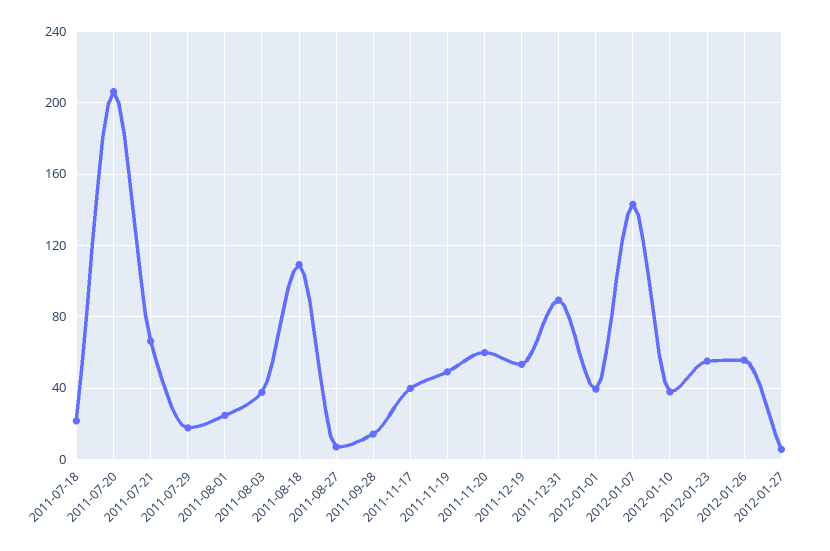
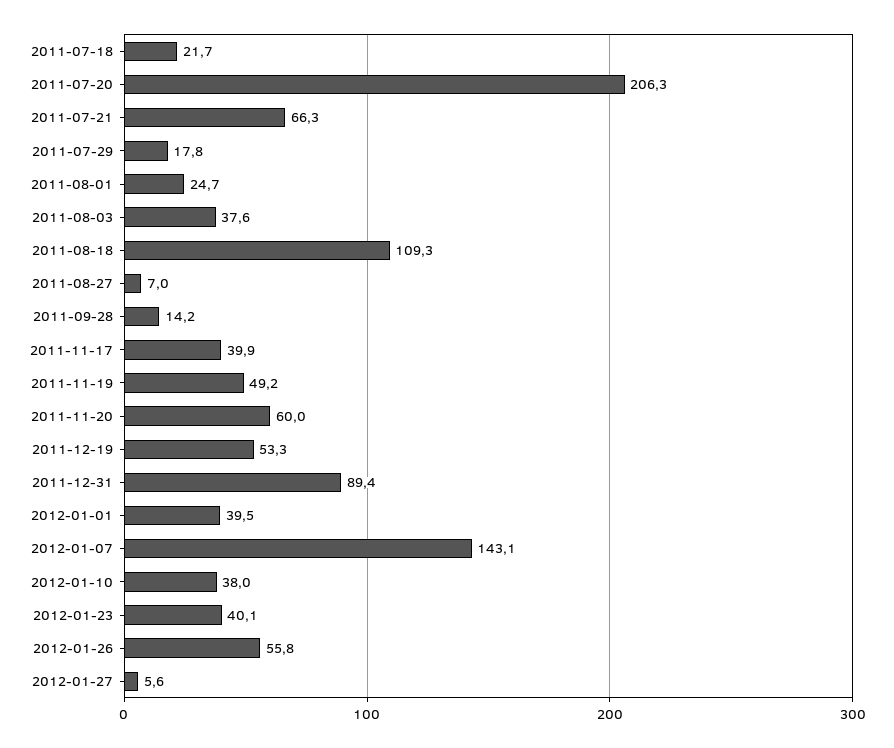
  {
    "2011-07-18": 21.7,
    "2011-07-20": 206.3,
    "2011-07-21": 66.3,
    "2011-07-29": 17.8,
    "2011-08-01": 24.7,
    "2011-08-03": 37.6,
    "2011-08-18": 109.3,
    "2011-08-27": 7,
    "2011-09-28": 14.2,
    "2011-11-17": 39.9,
    "2011-11-19": 49.2,
    "2011-11-20": 60,
    "2011-12-19": 53.3,
    "2011-12-31": 89.4,
    "2012-01-01": 39.5,
    "2012-01-07": 143.1,
    "2012-01-10": 38,
-   "2012-01-23": 55,
+   "2012-01-23": 40.1,
    "2012-01-26": 55.8,
    "2012-01-27": 5.6
  }

